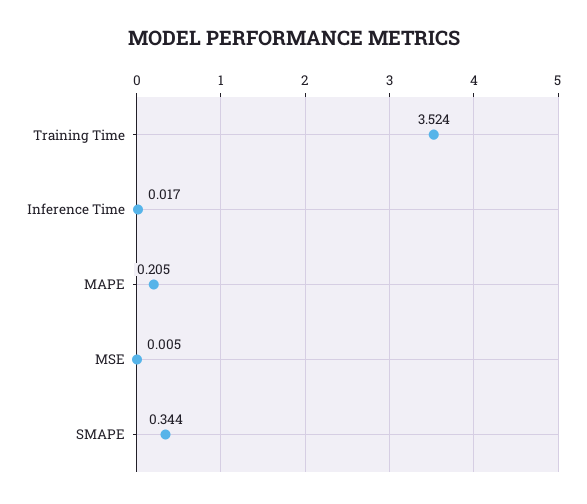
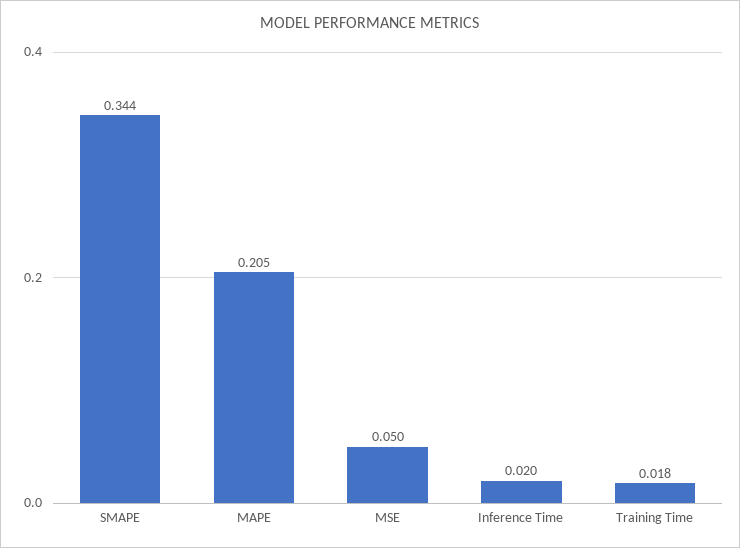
  {
-   "Training Time": 3.524,
+   "Training Time": 0.018,
-   "Inference Time": 0.017,
+   "Inference Time": 0.02,
    "MAPE": 0.205,
-   "MSE": 0.005,
+   "MSE": 0.05,
    "SMAPE": 0.344
  }

